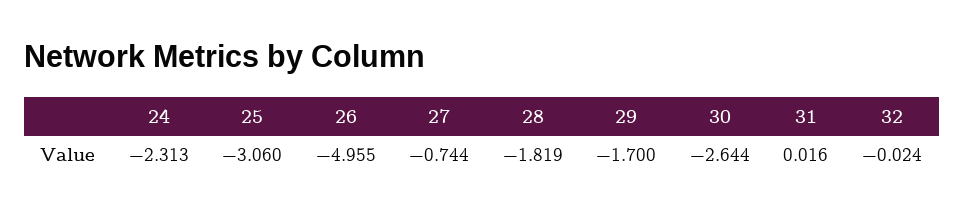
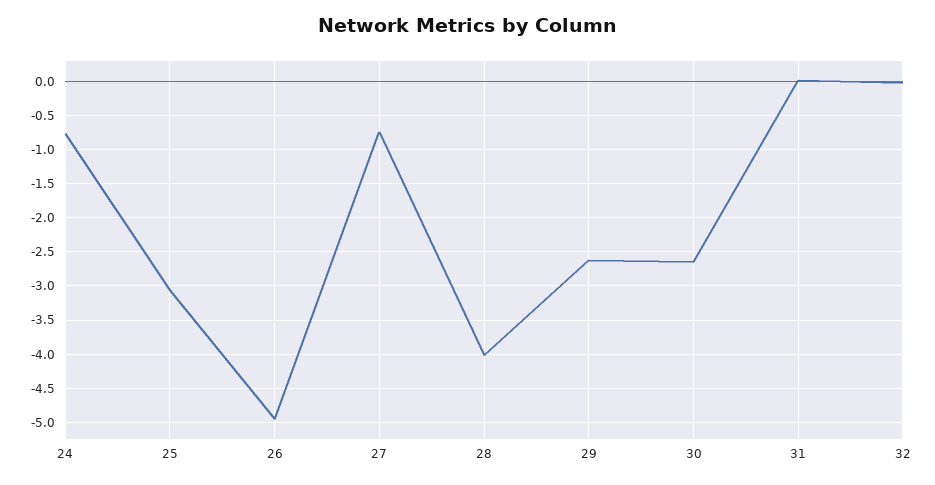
  {
-   "24": -2.313,
+   "24": -0.8,
    "25": -3.06,
    "26": -4.955,
    "27": -0.744,
-   "28": -1.819,
+   "28": -4,
-   "29": -1.7,
+   "29": -2.6,
    "30": -2.644,
    "31": 0.016,
    "32": -0.024
  }

